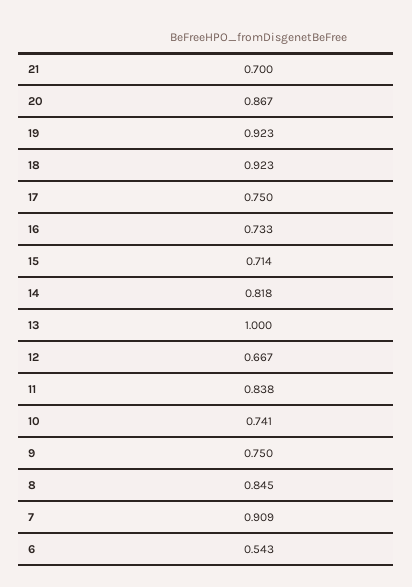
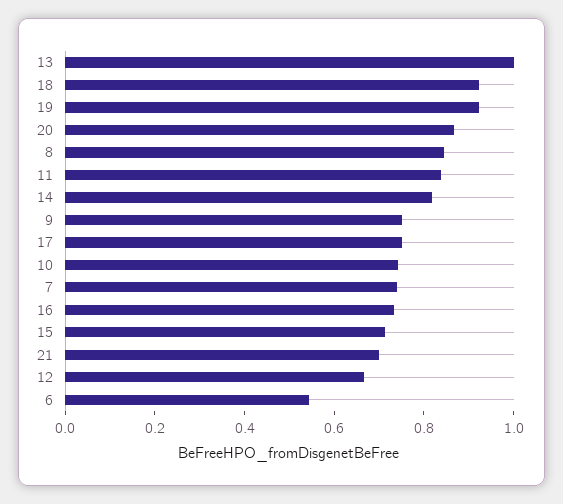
  {
    "21": 0.7,
    "20": 0.867,
    "19": 0.923,
    "18": 0.923,
    "17": 0.75,
    "16": 0.733,
    "15": 0.714,
    "14": 0.818,
    "13": 1,
    "12": 0.667,
    "11": 0.838,
    "10": 0.741,
    "9": 0.75,
    "8": 0.845,
-   "7": 0.909,
+   "7": 0.75,
    "6": 0.543
  }

